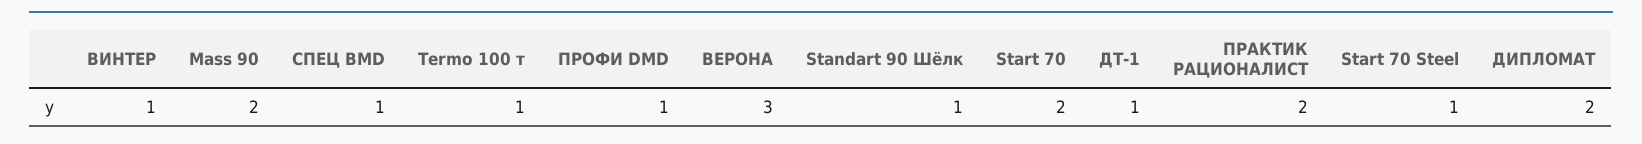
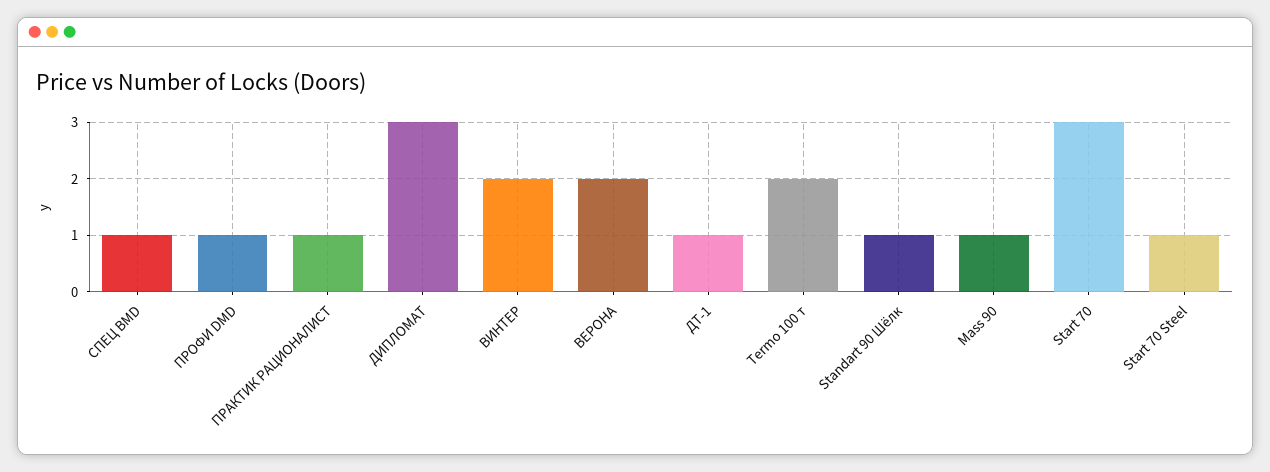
  {
-   "ВИНТЕР": 1,
+   "ВИНТЕР": 2,
-   "Mass 90": 2,
+   "Mass 90": 1,
    "СПЕЦ BMD": 1,
-   "Termo 100 т": 1,
+   "Termo 100 т": 2,
    "ПРОФИ DMD": 1,
-   "ВЕРОНА": 3,
+   "ВЕРОНА": 2,
    "Standart 90 Шёлк": 1,
-   "Start 70": 2,
+   "Start 70": 3,
    "ДТ-1": 1,
-   "ПРАКТИК РАЦИОНАЛИСТ": 2,
+   "ПРАКТИК РАЦИОНАЛИСТ": 1,
    "Start 70 Steel": 1,
-   "ДИПЛОМАТ": 2
+   "ДИПЛОМАТ": 3
  }

